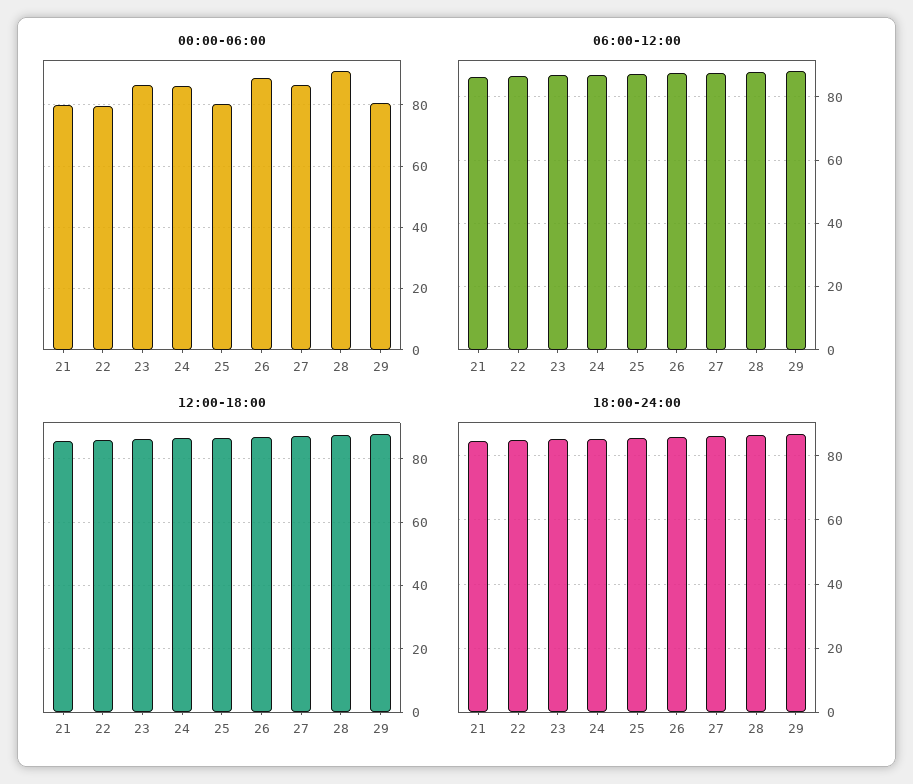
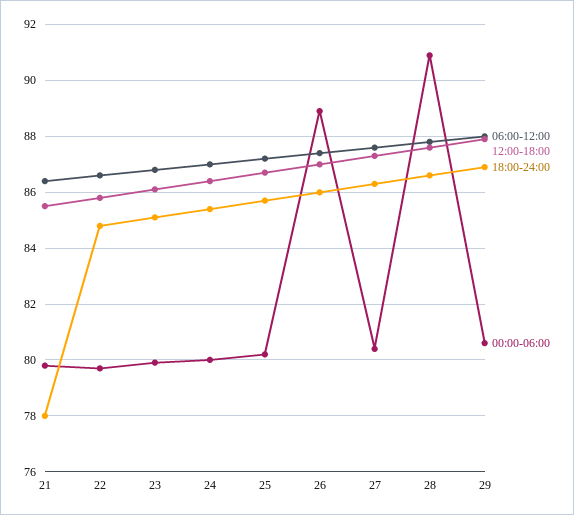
  {
    "00:00-06:00": {
      "21": 80,
      "22": 79.5,
-     "23": 86,
+     "23": 80,
-     "24": 86,
+     "24": 80,
      "25": 80,
      "26": 89,
-     "27": 86,
+     "27": 80.5,
      "28": 91,
      "29": 80.5
    },
    "06:00-12:00": {
      "21": 86.5,
      "22": 86.5,
      "23": 87,
      "24": 87,
      "25": 87,
      "26": 87.5,
      "27": 87.5,
      "28": 88,
      "29": 88
    },
    "12:00-18:00": {
      "21": 85.5,
      "22": 86,
      "23": 86,
      "24": 86.5,
      "25": 86.5,
      "26": 87,
      "27": 87.5,
      "28": 87.5,
      "29": 88
    },
    "18:00-24:00": {
-     "21": 84,
+     "21": 78,
      "22": 85,
      "23": 85,
      "24": 85.5,
      "25": 85.5,
      "26": 86,
      "27": 86.5,
      "28": 86.5,
      "29": 87
    }
  }

